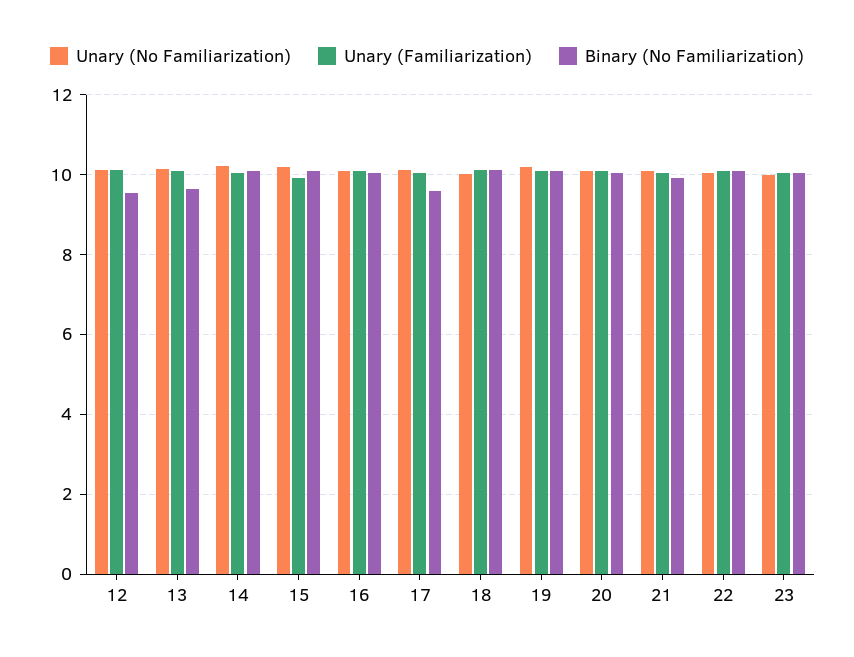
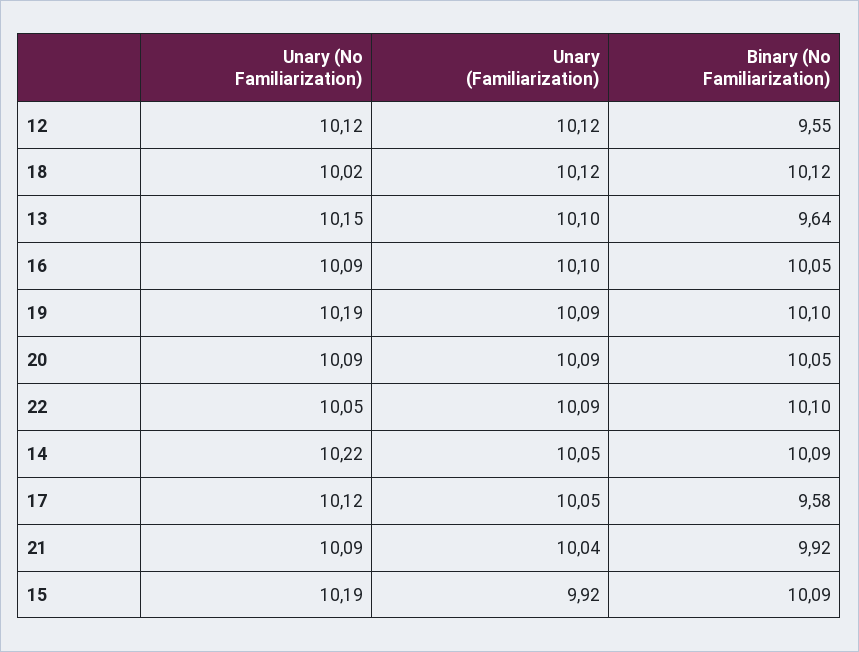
  {
    "Unary (No Familiarization)": {
      "12": 10.12,
      "13": 10.15,
      "14": 10.22,
      "15": 10.19,
      "16": 10.09,
      "17": 10.12,
      "18": 10.02,
      "19": 10.19,
      "20": 10.09,
      "21": 10.09,
-     "22": 10.05,
+     "22": 10.05
-     "23": 10
    },
    "Unary (Familiarization)": {
      "12": 10.12,
      "13": 10.1,
      "14": 10.05,
      "15": 9.92,
      "16": 10.1,
      "17": 10.05,
      "18": 10.12,
      "19": 10.09,
      "20": 10.09,
      "21": 10.04,
-     "22": 10.09,
+     "22": 10.09
-     "23": 10
    },
    "Binary (No Familiarization)": {
      "12": 9.55,
      "13": 9.64,
      "14": 10.09,
      "15": 10.09,
      "16": 10.05,
      "17": 9.58,
      "18": 10.12,
      "19": 10.1,
      "20": 10.05,
      "21": 9.92,
-     "22": 10.1,
+     "22": 10.1
-     "23": 10
    }
  }

